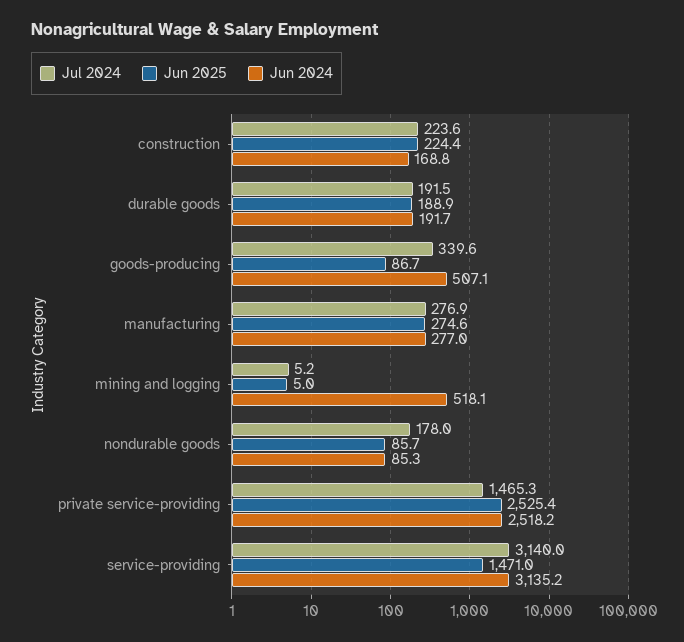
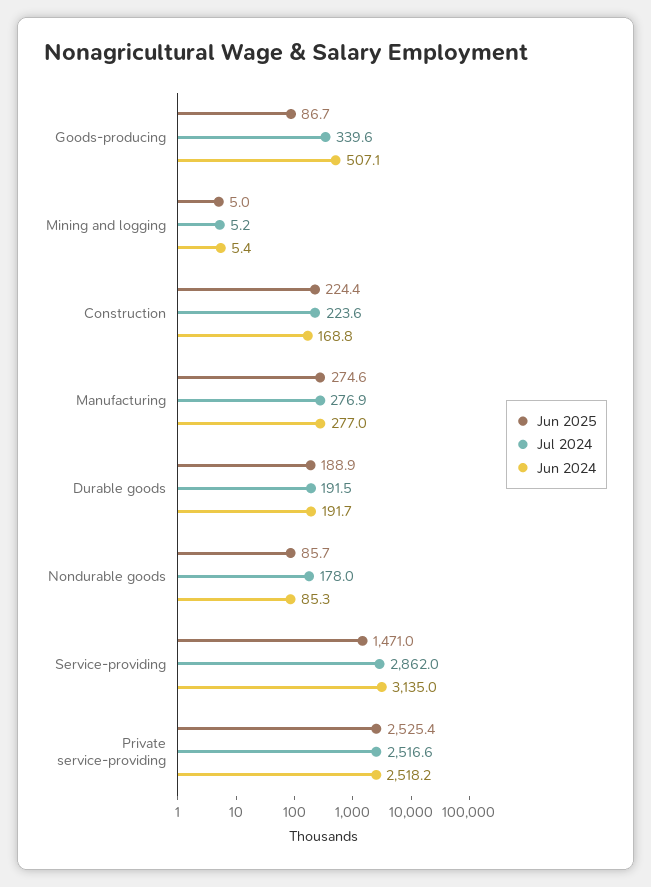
  {
    "Jul 2024": {
      "construction": 223.6,
      "durable goods": 191.5,
      "goods-producing": 339.6,
      "manufacturing": 276.9,
      "mining and logging": 5.2,
      "nondurable goods": 178,
-     "private service-providing": 1465.3,
+     "private service-providing": 2516.6,
-     "service-providing": 3140
+     "service-providing": 2862
    },
    "Jun 2025": {
      "construction": 224.4,
      "durable goods": 188.9,
      "goods-producing": 86.7,
      "manufacturing": 274.6,
      "mining and logging": 5,
      "nondurable goods": 85.7,
      "private service-providing": 2525.4,
      "service-providing": 1471
    },
    "Jun 2024": {
      "construction": 168.8,
      "durable goods": 191.7,
      "goods-producing": 507.1,
      "manufacturing": 277,
-     "mining and logging": 518.1,
+     "mining and logging": 5.4,
      "nondurable goods": 85.3,
      "private service-providing": 2518.2,
-     "service-providing": 3135.2
+     "service-providing": 3135
    }
  }

